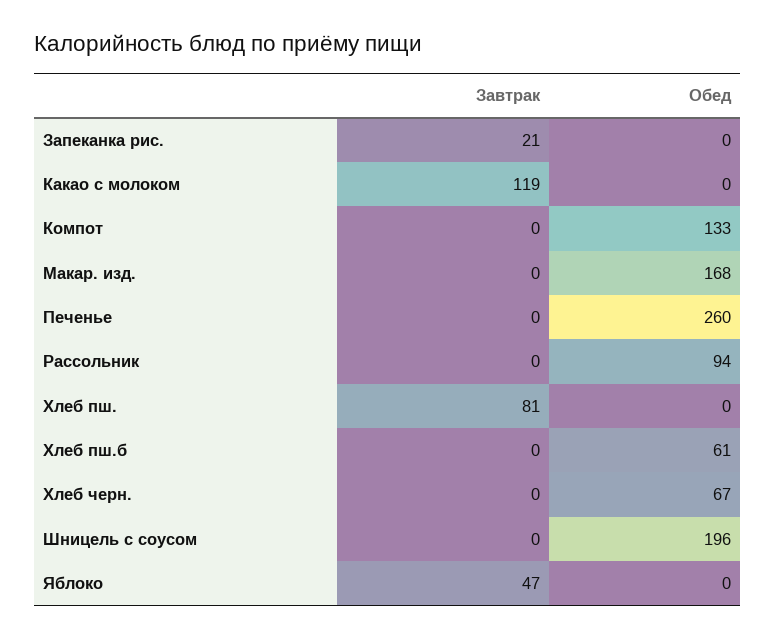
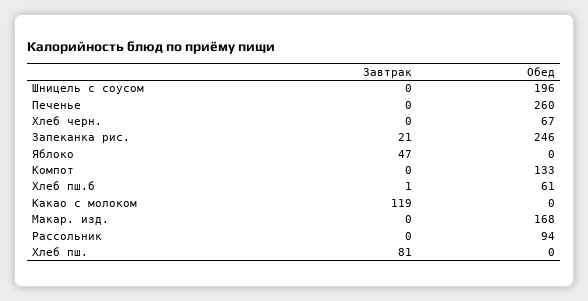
  {
    "Завтрак": {
      "Запеканка рис.": 21,
      "Какао с молоком": 119,
      "Компот": 0,
      "Макар. изд.": 0,
      "Печенье": 0,
      "Рассольник": 0,
      "Хлеб пш.": 81,
-     "Хлеб пш.б": 0,
+     "Хлеб пш.б": 1,
      "Хлеб черн.": 0,
      "Шницель с соусом": 0,
      "Яблоко": 47
    },
    "Обед": {
-     "Запеканка рис.": 0,
+     "Запеканка рис.": 246,
      "Какао с молоком": 0,
      "Компот": 133,
      "Макар. изд.": 168,
      "Печенье": 260,
      "Рассольник": 94,
      "Хлеб пш.": 0,
      "Хлеб пш.б": 61,
      "Хлеб черн.": 67,
      "Шницель с соусом": 196,
      "Яблоко": 0
    }
  }

